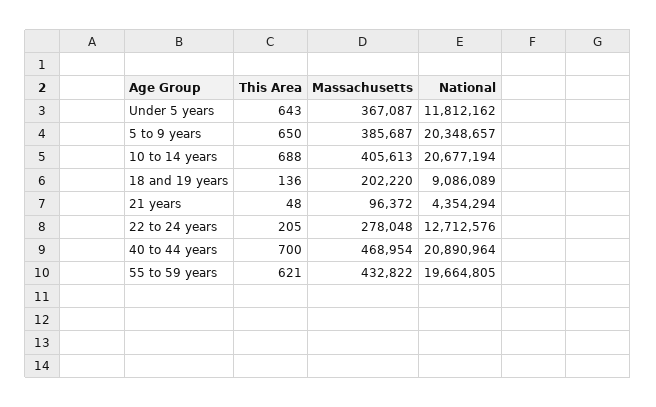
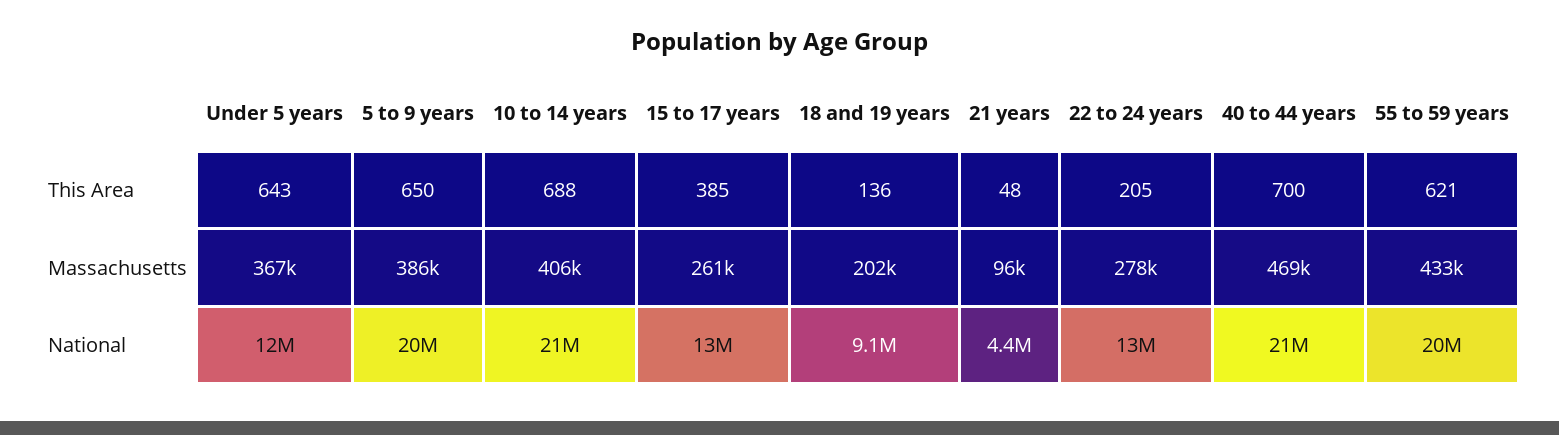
  {
    "This Area": {
      "Under 5 years": 643,
      "5 to 9 years": 650,
      "10 to 14 years": 688,
      "18 and 19 years": 136,
      "21 years": 48,
      "22 to 24 years": 205,
      "40 to 44 years": 700,
-     "55 to 59 years": 621
+     "55 to 59 years": 621,
+     "15 to 17 years": 385
    },
    "Massachusetts": {
      "Under 5 years": 367087,
      "5 to 9 years": 385687,
      "10 to 14 years": 405613,
      "18 and 19 years": 202220,
      "21 years": 96372,
      "22 to 24 years": 278048,
      "40 to 44 years": 468954,
-     "55 to 59 years": 432822
+     "55 to 59 years": 432822,
+     "15 to 17 years": 261000
    },
    "National": {
      "Under 5 years": 11812162,
      "5 to 9 years": 20348657,
      "10 to 14 years": 20677194,
      "18 and 19 years": 9086089,
      "21 years": 4354294,
      "22 to 24 years": 12712576,
      "40 to 44 years": 20890964,
-     "55 to 59 years": 19664805
+     "55 to 59 years": 19664805,
+     "15 to 17 years": 13000000
    }
  }

